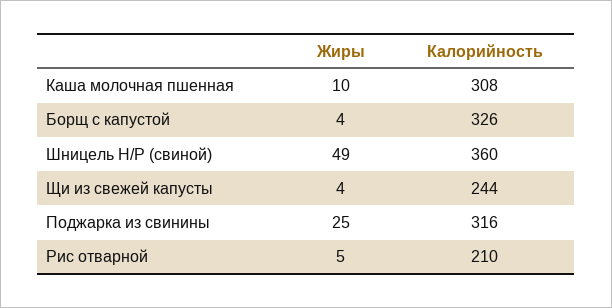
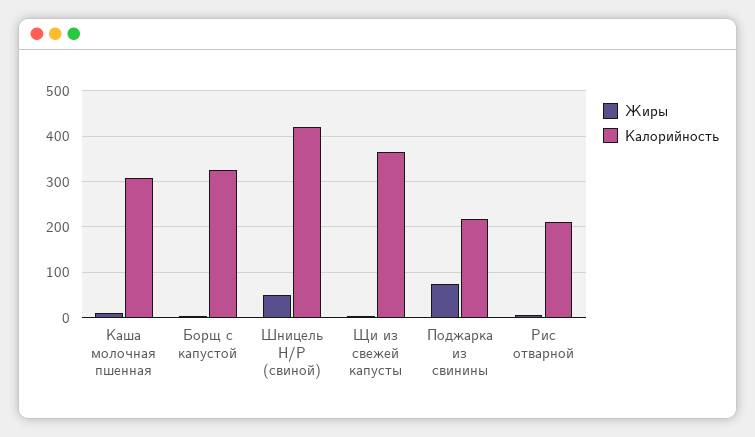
  {
    "Жиры": {
      "Каша молочная пшенная": 10,
      "Борщ с капустой": 4,
      "Шницель Н/Р (свиной)": 49,
      "Щи из свежей капусты": 4,
-     "Поджарка из свинины": 25,
+     "Поджарка из свинины": 80,
      "Рис отварной": 5
    },
    "Калорийность": {
      "Каша молочная пшенная": 308,
      "Борщ с капустой": 326,
-     "Шницель Н/Р (свиной)": 360,
+     "Шницель Н/Р (свиной)": 420,
-     "Щи из свежей капусты": 244,
+     "Щи из свежей капусты": 360,
-     "Поджарка из свинины": 316,
+     "Поджарка из свинины": 220,
      "Рис отварной": 210
    }
  }

